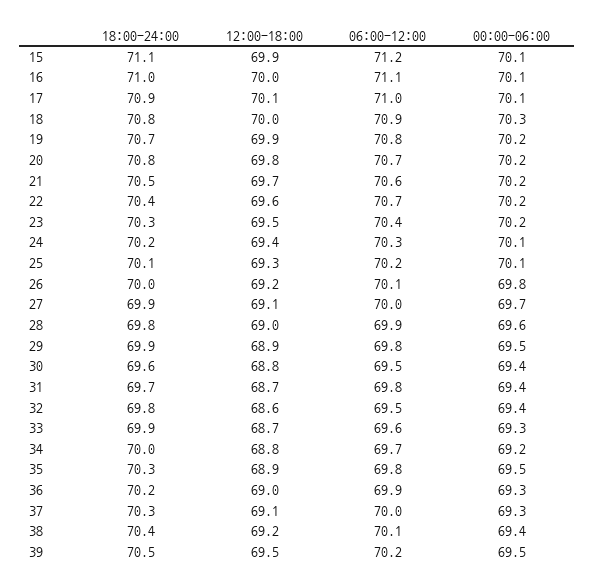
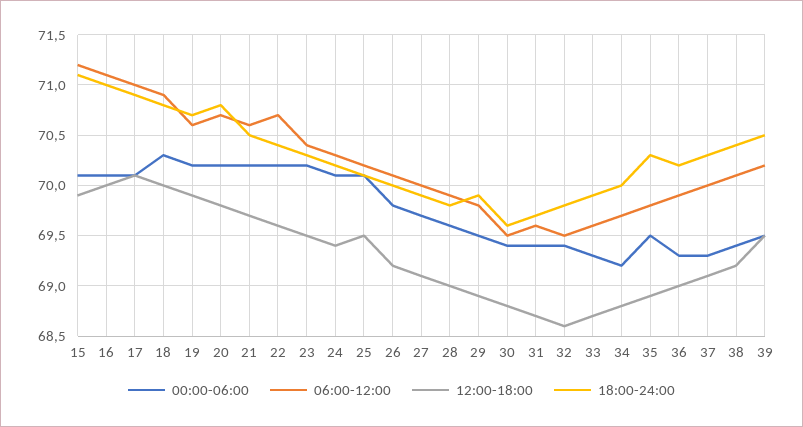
  {
    "18:00-24:00": {
      "15": 71.1,
      "16": 71,
      "17": 70.9,
      "18": 70.8,
      "19": 70.7,
      "20": 70.8,
      "21": 70.5,
      "22": 70.4,
      "23": 70.3,
      "24": 70.2,
      "25": 70.1,
      "26": 70,
      "27": 69.9,
      "28": 69.8,
      "29": 69.9,
      "30": 69.6,
      "31": 69.7,
      "32": 69.8,
      "33": 69.9,
      "34": 70,
      "35": 70.3,
      "36": 70.2,
      "37": 70.3,
      "38": 70.4,
      "39": 70.5
    },
    "12:00-18:00": {
      "15": 69.9,
      "16": 70,
      "17": 70.1,
      "18": 70,
      "19": 69.9,
      "20": 69.8,
      "21": 69.7,
      "22": 69.6,
      "23": 69.5,
      "24": 69.4,
-     "25": 69.3,
+     "25": 69.5,
      "26": 69.2,
      "27": 69.1,
      "28": 69,
      "29": 68.9,
      "30": 68.8,
      "31": 68.7,
      "32": 68.6,
      "33": 68.7,
      "34": 68.8,
      "35": 68.9,
      "36": 69,
      "37": 69.1,
      "38": 69.2,
      "39": 69.5
    },
    "06:00-12:00": {
      "15": 71.2,
      "16": 71.1,
      "17": 71,
      "18": 70.9,
-     "19": 70.8,
+     "19": 70.6,
      "20": 70.7,
      "21": 70.6,
      "22": 70.7,
      "23": 70.4,
      "24": 70.3,
      "25": 70.2,
      "26": 70.1,
      "27": 70,
      "28": 69.9,
      "29": 69.8,
      "30": 69.5,
-     "31": 69.8,
+     "31": 69.6,
      "32": 69.5,
      "33": 69.6,
      "34": 69.7,
      "35": 69.8,
      "36": 69.9,
      "37": 70,
      "38": 70.1,
      "39": 70.2
    },
    "00:00-06:00": {
      "15": 70.1,
      "16": 70.1,
      "17": 70.1,
      "18": 70.3,
      "19": 70.2,
      "20": 70.2,
      "21": 70.2,
      "22": 70.2,
      "23": 70.2,
      "24": 70.1,
      "25": 70.1,
      "26": 69.8,
      "27": 69.7,
      "28": 69.6,
      "29": 69.5,
      "30": 69.4,
      "31": 69.4,
      "32": 69.4,
      "33": 69.3,
      "34": 69.2,
      "35": 69.5,
      "36": 69.3,
      "37": 69.3,
      "38": 69.4,
      "39": 69.5
    }
  }

